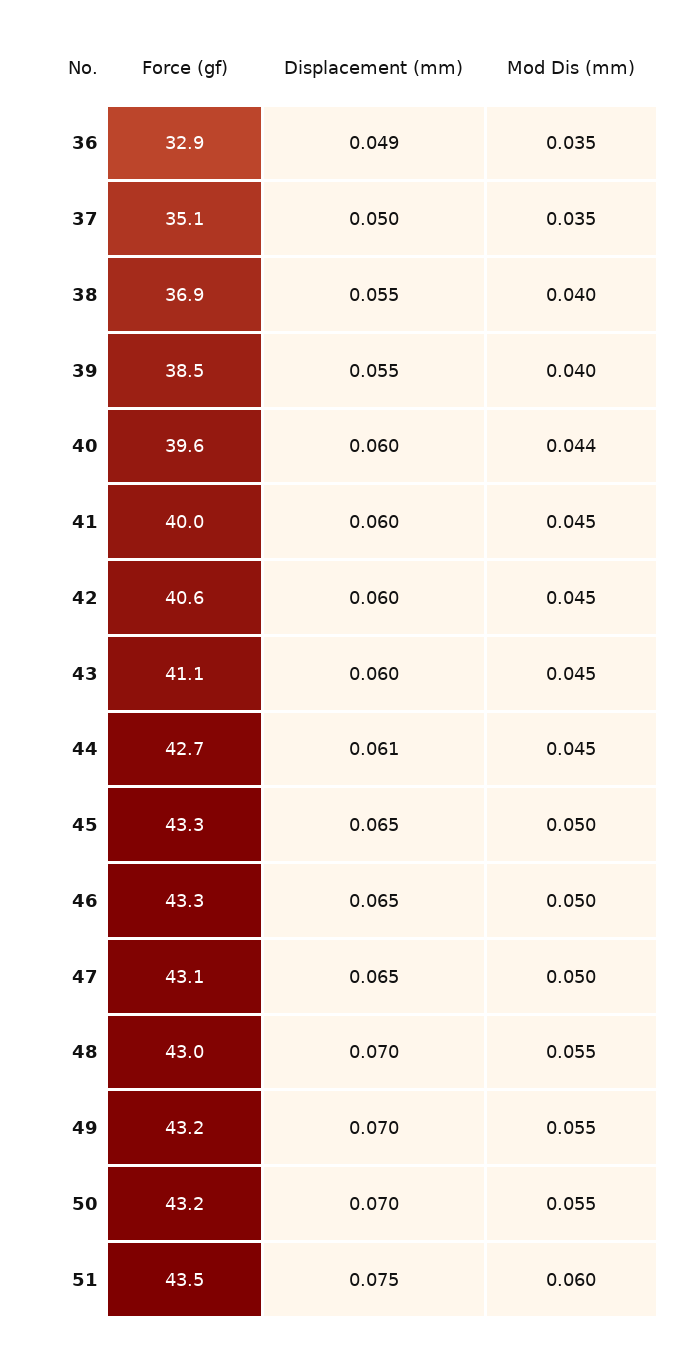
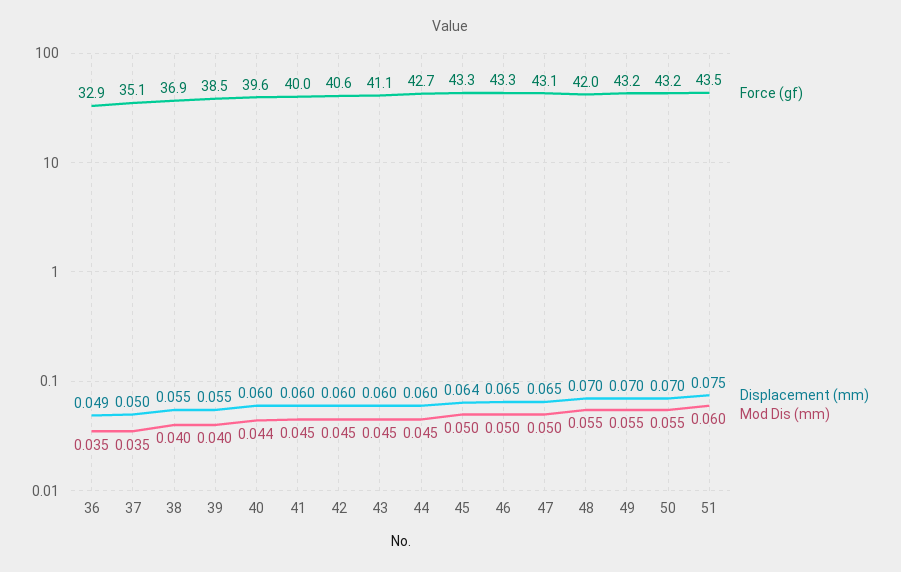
  {
    "Force (gf)": {
      "36": 32.9,
      "37": 35.1,
      "38": 36.9,
      "39": 38.5,
      "40": 39.6,
      "41": 40,
      "42": 40.6,
      "43": 41.1,
      "44": 42.7,
      "45": 43.3,
      "46": 43.3,
      "47": 43.1,
-     "48": 43,
+     "48": 42,
      "49": 43.2,
      "50": 43.2,
      "51": 43.5
    },
    "Displacement (mm)": {
      "36": 0.049,
      "37": 0.05,
      "38": 0.055,
      "39": 0.055,
      "40": 0.06,
      "41": 0.06,
      "42": 0.06,
      "43": 0.06,
-     "44": 0.061,
+     "44": 0.06,
-     "45": 0.065,
+     "45": 0.064,
      "46": 0.065,
      "47": 0.065,
      "48": 0.07,
      "49": 0.07,
      "50": 0.07,
      "51": 0.075
    },
    "Mod Dis (mm)": {
      "36": 0.035,
      "37": 0.035,
      "38": 0.04,
      "39": 0.04,
      "40": 0.044,
      "41": 0.045,
      "42": 0.045,
      "43": 0.045,
      "44": 0.045,
      "45": 0.05,
      "46": 0.05,
      "47": 0.05,
      "48": 0.055,
      "49": 0.055,
      "50": 0.055,
      "51": 0.06
    }
  }

